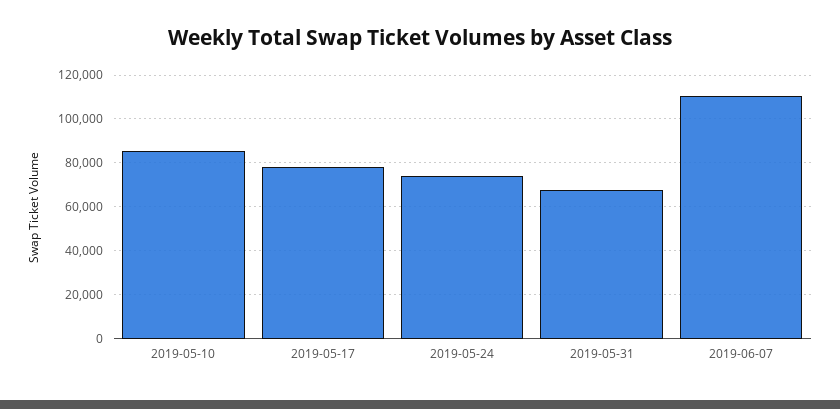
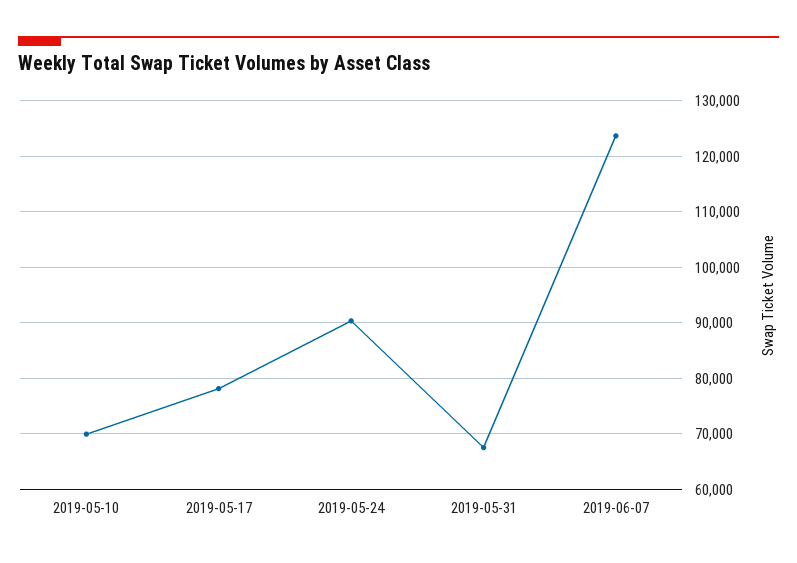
  {
-   "2019-05-10": 85000,
+   "2019-05-10": 70000,
    "2019-05-17": 78000,
-   "2019-05-24": 75000,
+   "2019-05-24": 90000,
    "2019-05-31": 68000,
-   "2019-06-07": 110000
+   "2019-06-07": 124000
  }

